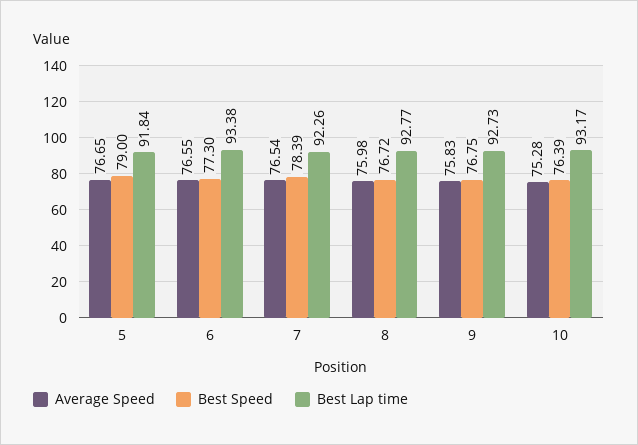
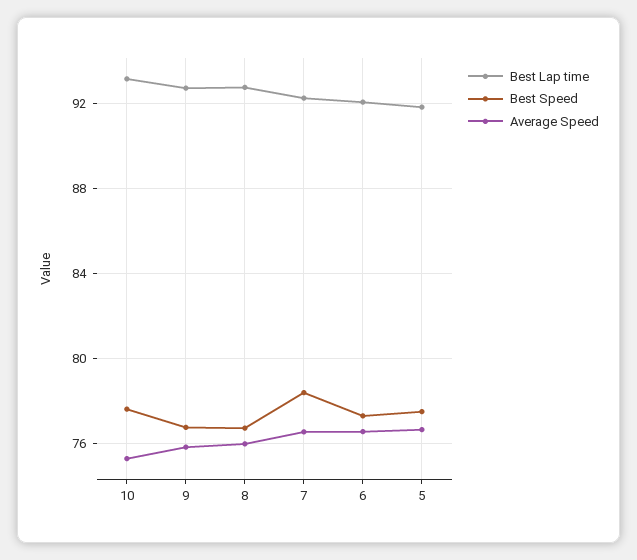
  {
    "Average Speed": {
      "5": 76.65,
      "6": 76.55,
      "7": 76.54,
      "8": 75.98,
      "9": 75.83,
      "10": 75.28
    },
    "Best Speed": {
-     "5": 79,
+     "5": 77.5,
      "6": 77.3,
      "7": 78.39,
      "8": 76.72,
      "9": 76.75,
-     "10": 76.39
+     "10": 77.5
    },
    "Best Lap time": {
      "5": 91.84,
-     "6": 93.38,
+     "6": 92,
      "7": 92.26,
      "8": 92.77,
      "9": 92.73,
      "10": 93.17
    }
  }

